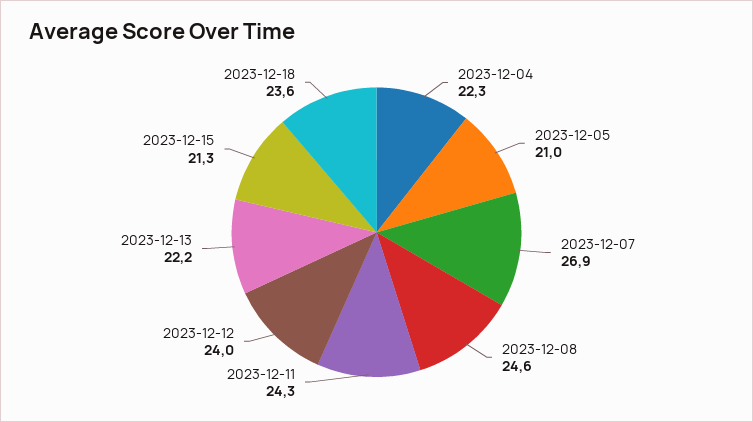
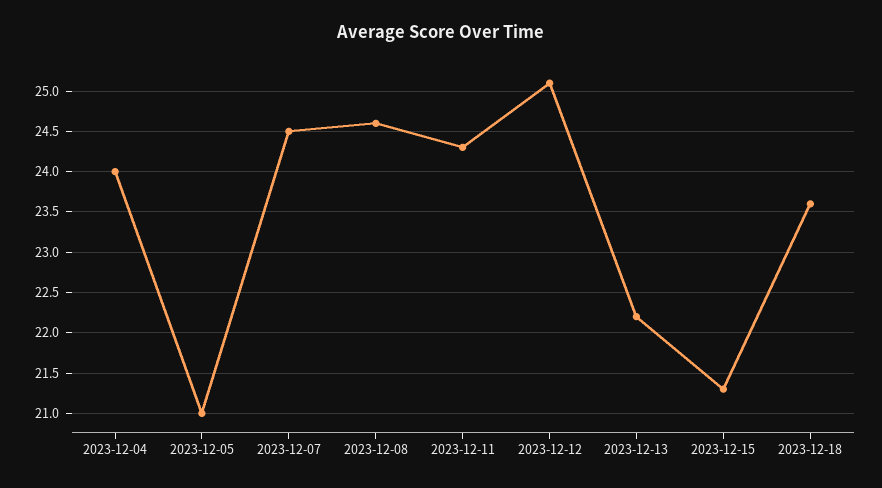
  {
-   "2023-12-04": 22.3,
+   "2023-12-04": 24,
    "2023-12-05": 21,
-   "2023-12-07": 26.9,
+   "2023-12-07": 24.5,
    "2023-12-08": 24.6,
    "2023-12-11": 24.3,
-   "2023-12-12": 24,
+   "2023-12-12": 25.1,
    "2023-12-13": 22.2,
    "2023-12-15": 21.3,
    "2023-12-18": 23.6
  }

